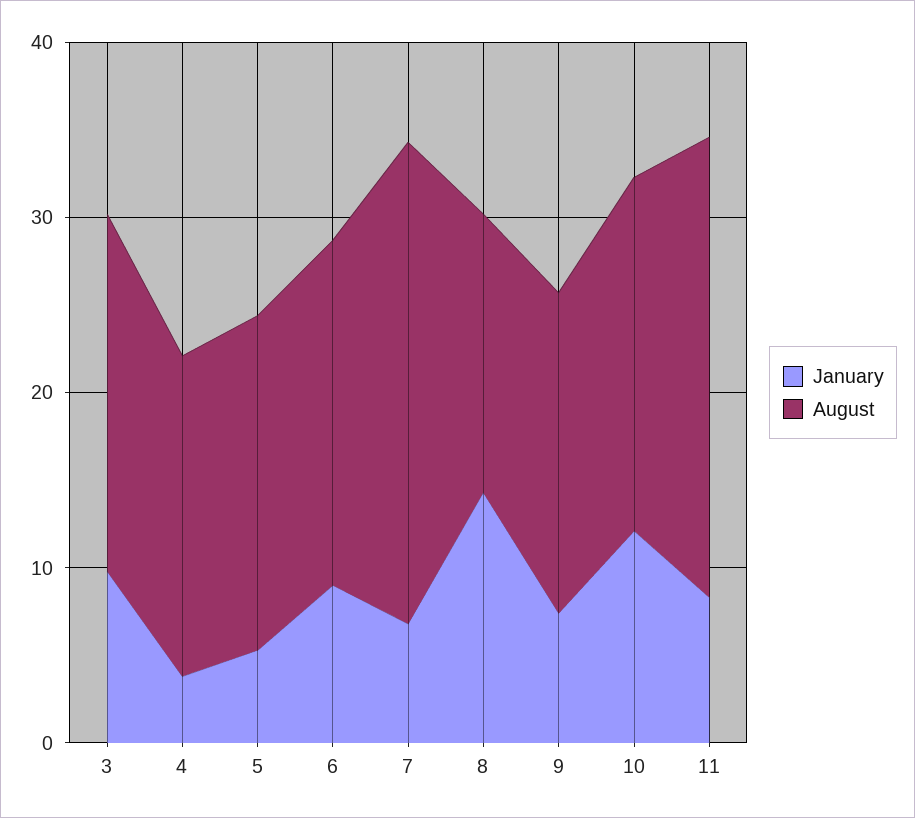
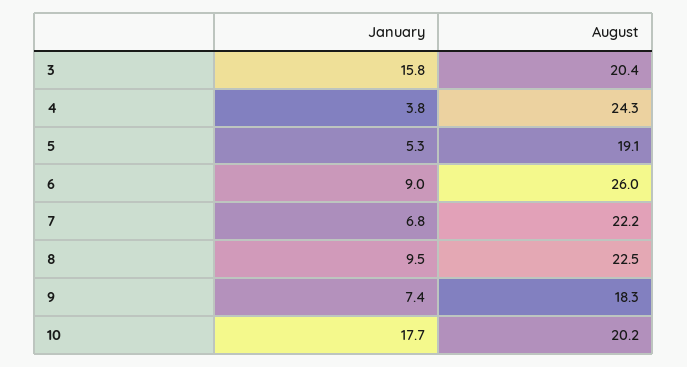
  {
    "January": {
-     "3": 10,
+     "3": 15.8,
      "4": 3.8,
      "5": 5.3,
      "6": 9,
      "7": 6.8,
-     "8": 14,
+     "8": 9.5,
      "9": 7.4,
-     "10": 12,
+     "10": 17.7
-     "11": 8
    },
    "August": {
      "3": 20.4,
-     "4": 18,
+     "4": 24.3,
      "5": 19.1,
-     "6": 20,
+     "6": 26,
-     "7": 28,
+     "7": 22.2,
-     "8": 16,
+     "8": 22.5,
      "9": 18.3,
-     "10": 20.2,
+     "10": 20.2
-     "11": 26
    }
  }

